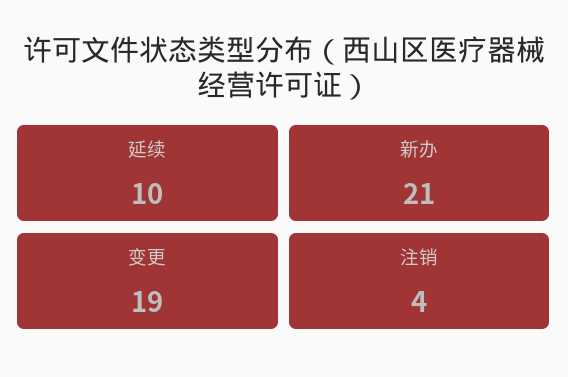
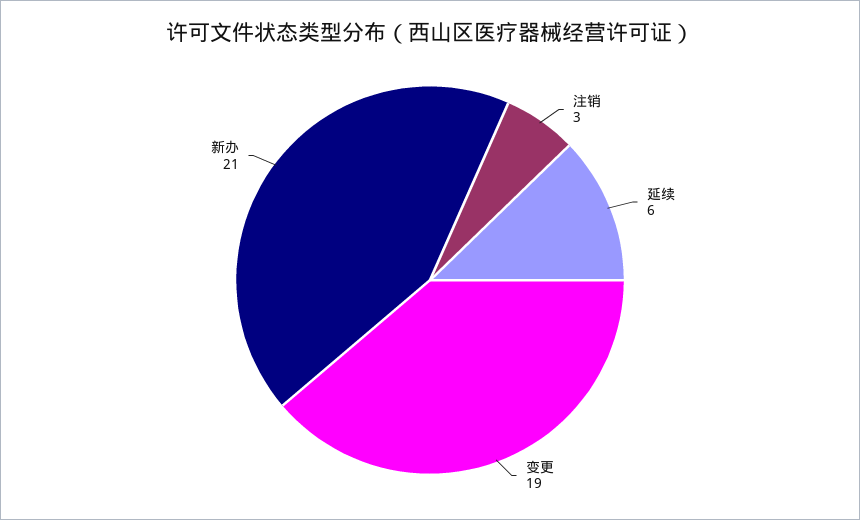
  {
-   "延续": 10,
+   "延续": 6,
    "新办": 21,
    "变更": 19,
-   "注销": 4
+   "注销": 3
  }

